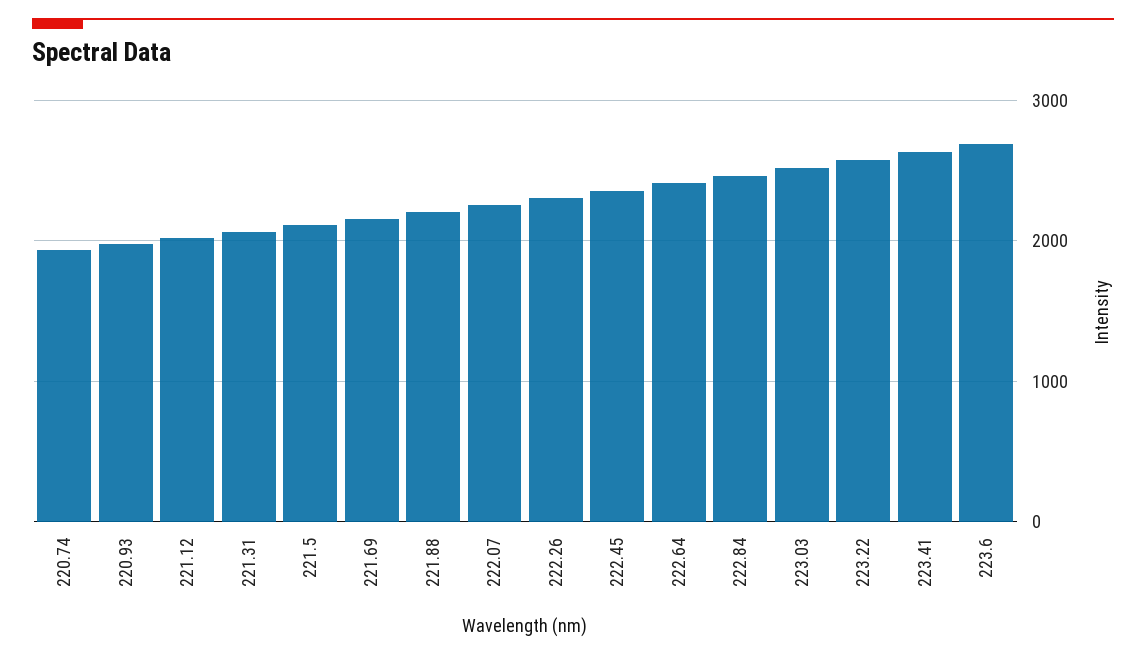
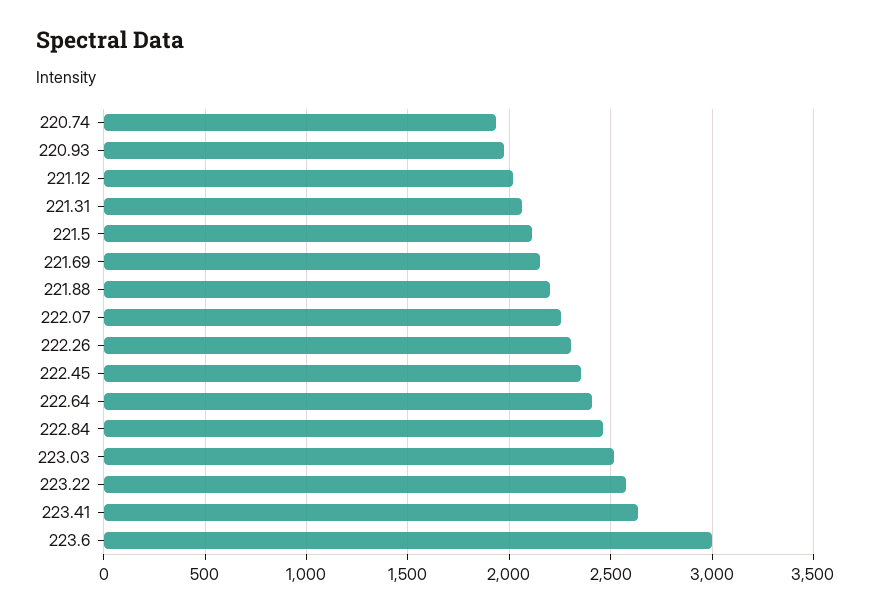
  {
    "220.74": 1950,
    "220.93": 2000,
    "221.12": 2000,
    "221.31": 2050,
    "221.5": 2100,
    "221.69": 2150,
    "221.88": 2200,
    "222.07": 2250,
    "222.26": 2300,
    "222.45": 2350,
    "222.64": 2400,
    "222.84": 2450,
    "223.03": 2500,
    "223.22": 2550,
    "223.41": 2650,
-   "223.6": 2700
+   "223.6": 3000
  }

